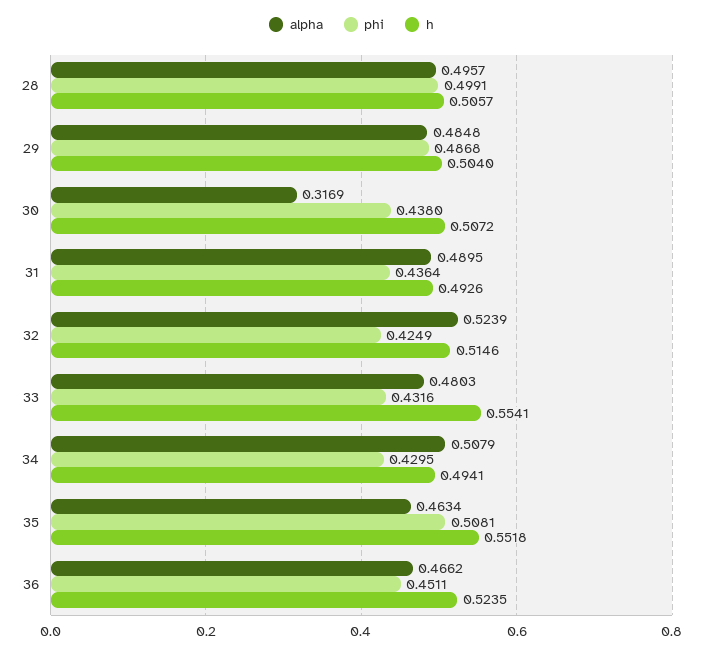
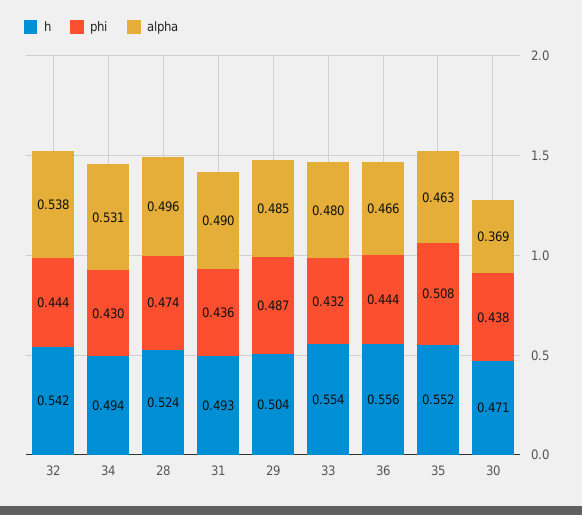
  {
    "alpha": {
      "28": 0.4957,
      "29": 0.4848,
-     "30": 0.3169,
+     "30": 0.369,
      "31": 0.4895,
-     "32": 0.5239,
+     "32": 0.538,
      "33": 0.4803,
-     "34": 0.5079,
+     "34": 0.531,
      "35": 0.4634,
      "36": 0.4662
    },
    "phi": {
-     "28": 0.4991,
+     "28": 0.474,
      "29": 0.4868,
      "30": 0.438,
      "31": 0.4364,
-     "32": 0.4249,
+     "32": 0.444,
      "33": 0.4316,
      "34": 0.4295,
      "35": 0.5081,
-     "36": 0.4511
+     "36": 0.444
    },
    "h": {
-     "28": 0.5057,
+     "28": 0.524,
      "29": 0.504,
-     "30": 0.5072,
+     "30": 0.471,
      "31": 0.4926,
-     "32": 0.5146,
+     "32": 0.542,
      "33": 0.5541,
      "34": 0.4941,
      "35": 0.5518,
-     "36": 0.5235
+     "36": 0.556
    }
  }

